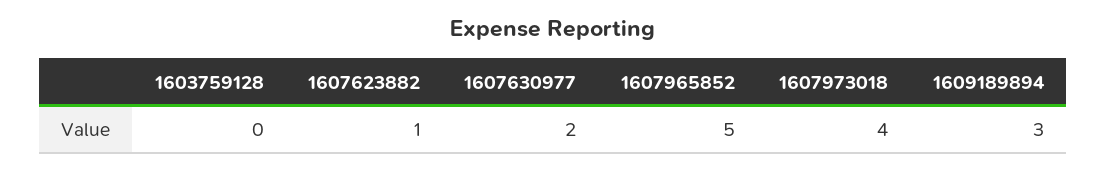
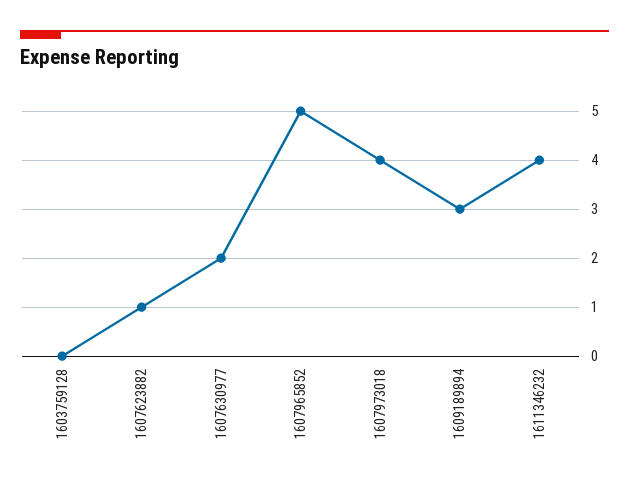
  {
    "1603759128": 0,
    "1607623882": 1,
    "1607630977": 2,
    "1607965852": 5,
    "1607973018": 4,
-   "1609189894": 3
+   "1609189894": 3,
+   "1611346232": 4
  }

